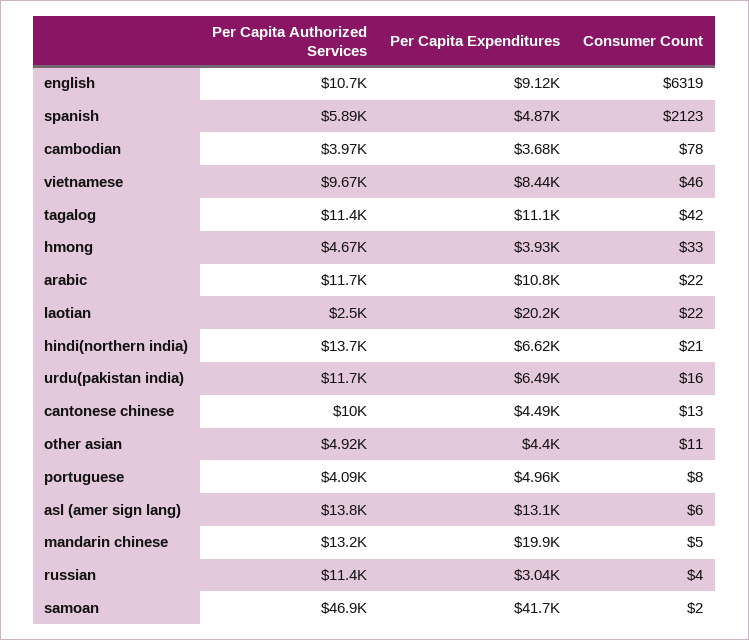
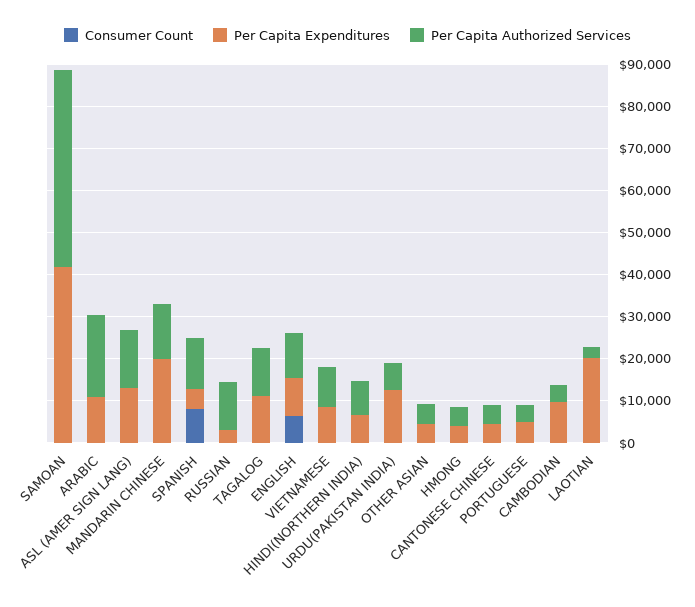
  {
    "Per Capita Authorized Services": {
      "english": 10700,
-     "spanish": 5890,
+     "spanish": 12000,
      "cambodian": 3970,
      "vietnamese": 9670,
      "tagalog": 11400,
      "hmong": 4670,
-     "arabic": 11700,
+     "arabic": 20000,
      "laotian": 2500,
-     "hindi(northern india)": 13700,
+     "hindi(northern india)": 8000,
-     "urdu(pakistan india)": 11700,
+     "urdu(pakistan india)": 6000,
-     "cantonese chinese": 10000,
+     "cantonese chinese": 4000,
      "other asian": 4920,
      "portuguese": 4090,
      "asl (amer sign lang)": 13800,
      "mandarin chinese": 13200,
      "russian": 11400,
      "samoan": 46900
    },
    "Per Capita Expenditures": {
      "english": 9120,
      "spanish": 4870,
-     "cambodian": 3680,
+     "cambodian": 10000,
      "vietnamese": 8440,
      "tagalog": 11100,
      "hmong": 3930,
      "arabic": 10800,
      "laotian": 20200,
      "hindi(northern india)": 6620,
-     "urdu(pakistan india)": 6490,
+     "urdu(pakistan india)": 12000,
      "cantonese chinese": 4490,
      "other asian": 4400,
      "portuguese": 4960,
      "asl (amer sign lang)": 13100,
      "mandarin chinese": 19900,
      "russian": 3040,
      "samoan": 41700
    },
    "Consumer Count": {
      "english": 6319,
-     "spanish": 2123,
+     "spanish": 8000,
      "cambodian": 78,
      "vietnamese": 46,
      "tagalog": 42,
      "hmong": 33,
      "arabic": 22,
      "laotian": 22,
      "hindi(northern india)": 21,
      "urdu(pakistan india)": 16,
      "cantonese chinese": 13,
      "other asian": 11,
      "portuguese": 8,
      "asl (amer sign lang)": 6,
      "mandarin chinese": 5,
      "russian": 4,
      "samoan": 2
    }
  }

